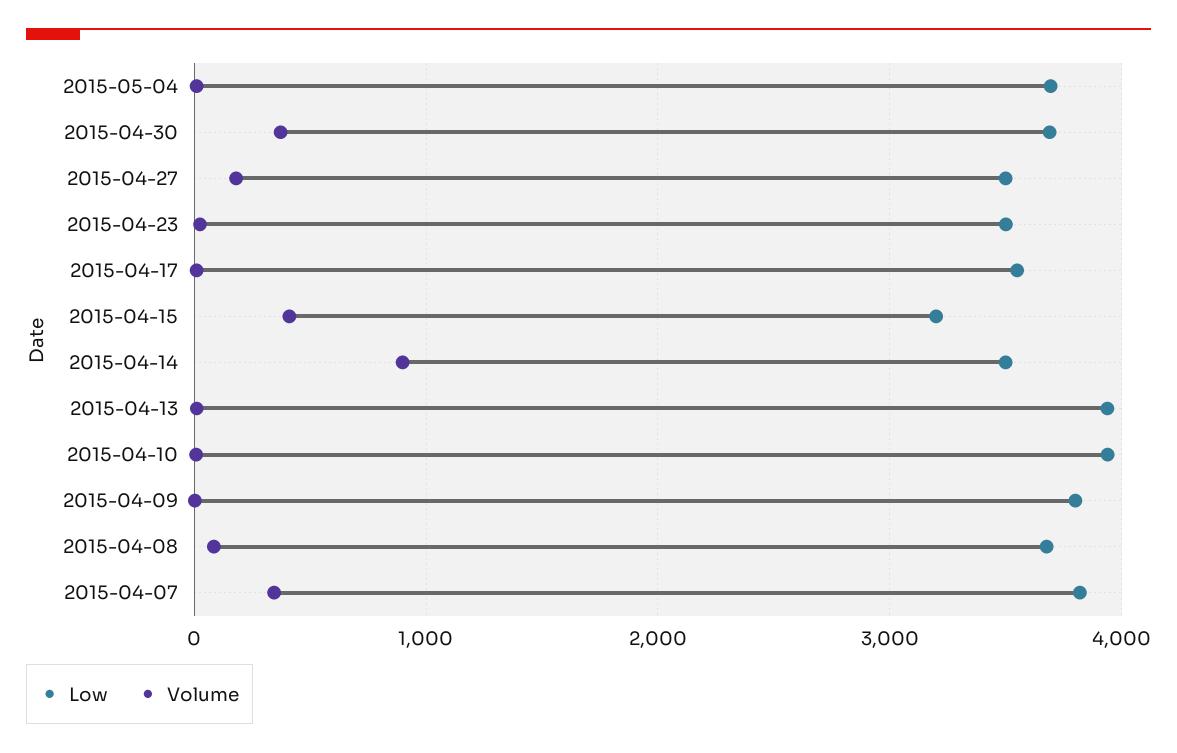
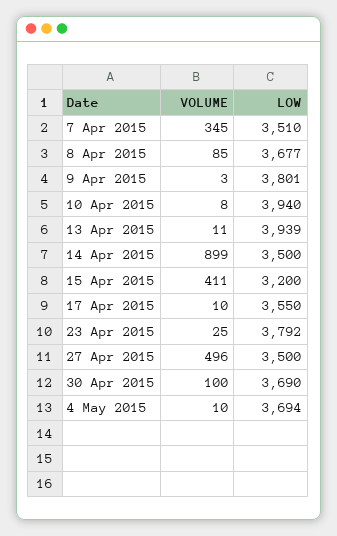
  {
    "Low": {
      "2015-05-04": 3694,
      "2015-04-30": 3690,
      "2015-04-27": 3500,
-     "2015-04-23": 3500,
+     "2015-04-23": 3792,
      "2015-04-17": 3550,
      "2015-04-15": 3200,
      "2015-04-14": 3500,
      "2015-04-13": 3939,
      "2015-04-10": 3940,
      "2015-04-09": 3801,
      "2015-04-08": 3677,
-     "2015-04-07": 3800
+     "2015-04-07": 3510
    },
    "Volume": {
      "2015-05-04": 10,
-     "2015-04-30": 400,
+     "2015-04-30": 100,
-     "2015-04-27": 200,
+     "2015-04-27": 496,
      "2015-04-23": 25,
      "2015-04-17": 10,
      "2015-04-15": 411,
      "2015-04-14": 899,
      "2015-04-13": 11,
      "2015-04-10": 8,
      "2015-04-09": 3,
      "2015-04-08": 85,
      "2015-04-07": 345
    }
  }

